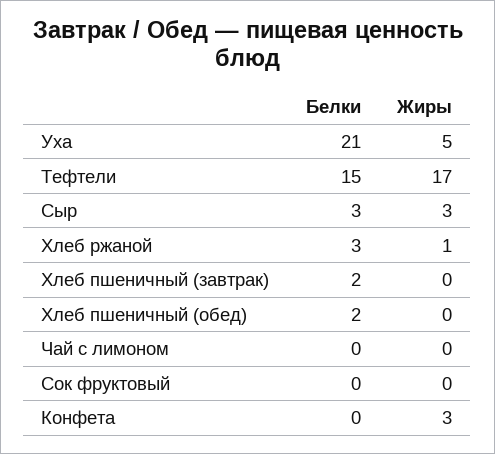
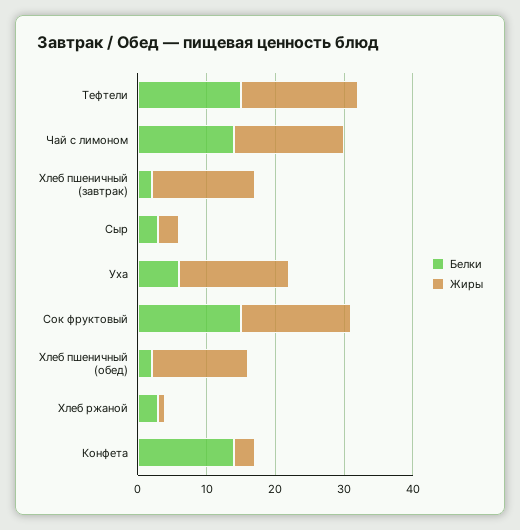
  {
    "Белки": {
-     "Уха": 21,
+     "Уха": 5,
      "Тефтели": 15,
      "Сыр": 3,
      "Хлеб ржаной": 3,
      "Хлеб пшеничный (завтрак)": 2,
      "Хлеб пшеничный (обед)": 2,
-     "Чай с лимоном": 0,
+     "Чай с лимоном": 15,
-     "Сок фруктовый": 0,
+     "Сок фруктовый": 15,
-     "Конфета": 0
+     "Конфета": 15
    },
    "Жиры": {
-     "Уха": 5,
+     "Уха": 15,
      "Тефтели": 17,
      "Сыр": 3,
      "Хлеб ржаной": 1,
-     "Хлеб пшеничный (завтрак)": 0,
+     "Хлеб пшеничный (завтрак)": 15,
-     "Хлеб пшеничный (обед)": 0,
+     "Хлеб пшеничный (обед)": 15,
-     "Чай с лимоном": 0,
+     "Чай с лимоном": 15,
-     "Сок фруктовый": 0,
+     "Сок фруктовый": 15,
      "Конфета": 3
    }
  }

